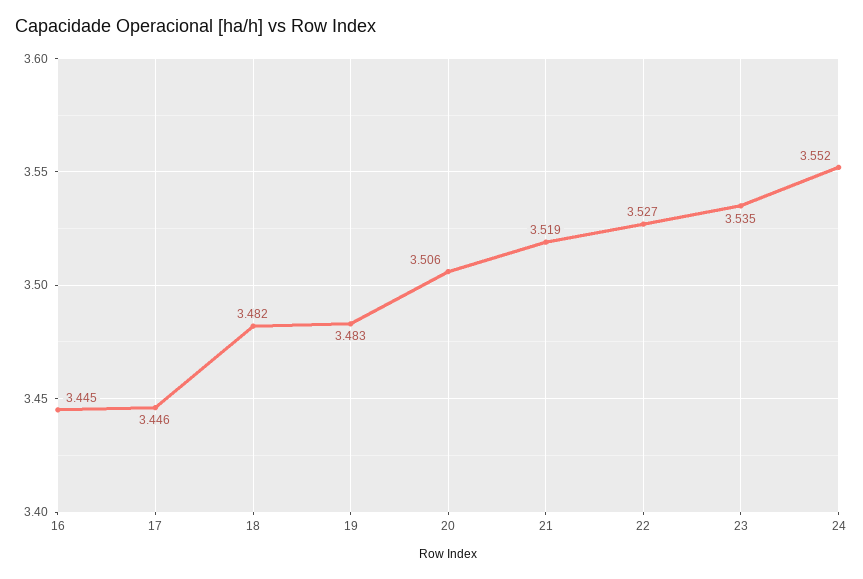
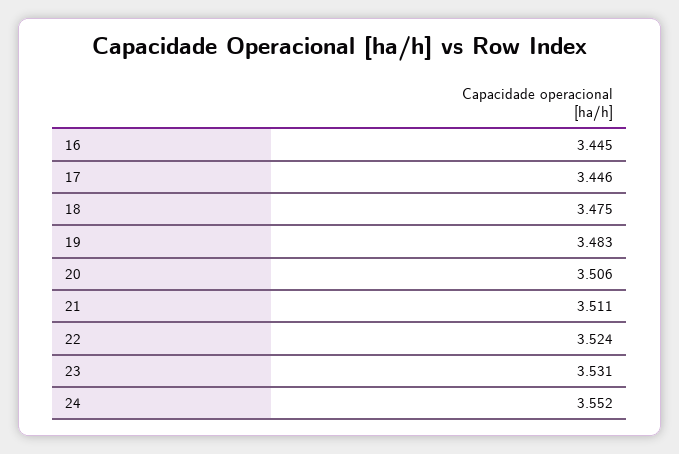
  {
    "16": 3.445,
    "17": 3.446,
-   "18": 3.482,
+   "18": 3.475,
    "19": 3.483,
    "20": 3.506,
-   "21": 3.519,
+   "21": 3.511,
-   "22": 3.527,
+   "22": 3.524,
-   "23": 3.535,
+   "23": 3.531,
    "24": 3.552
  }

